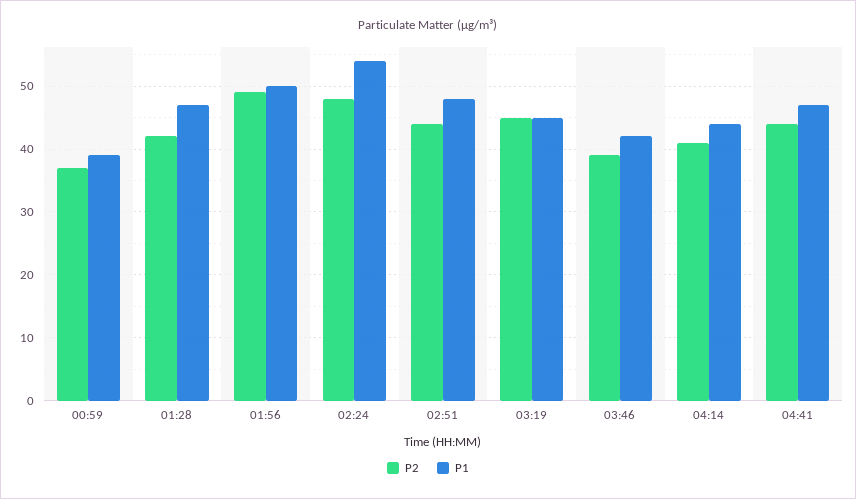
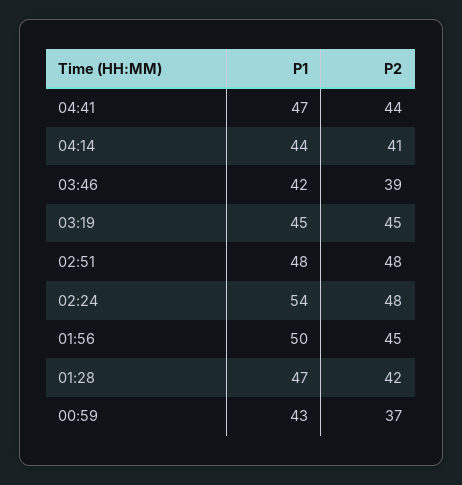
  {
    "P2": {
      "00:59": 37,
      "01:28": 42,
-     "01:56": 49,
+     "01:56": 45,
      "02:24": 48,
-     "02:51": 44,
+     "02:51": 48,
      "03:19": 45,
      "03:46": 39,
      "04:14": 41,
      "04:41": 44
    },
    "P1": {
-     "00:59": 39,
+     "00:59": 43,
      "01:28": 47,
      "01:56": 50,
      "02:24": 54,
      "02:51": 48,
      "03:19": 45,
      "03:46": 42,
      "04:14": 44,
      "04:41": 47
    }
  }

